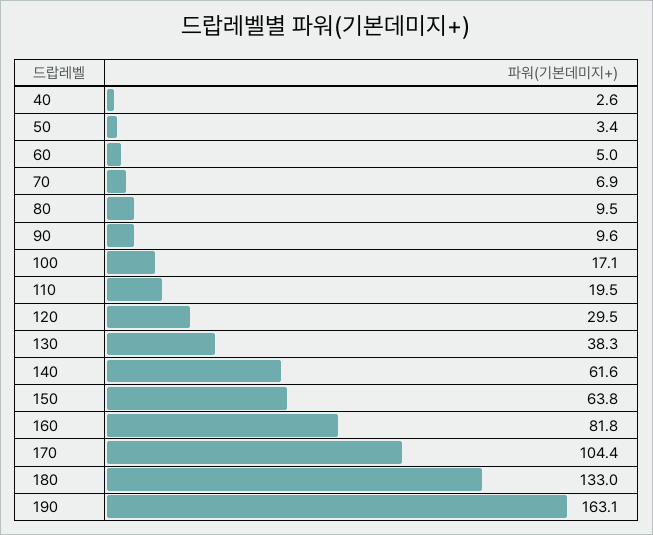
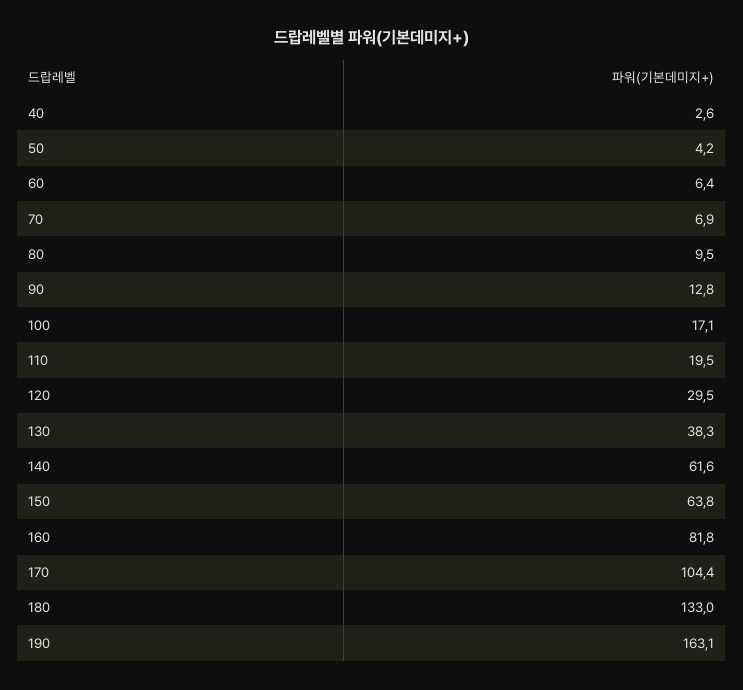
  {
    "40": 2.6,
-   "50": 3.4,
+   "50": 4.2,
-   "60": 5,
+   "60": 6.4,
    "70": 6.9,
    "80": 9.5,
-   "90": 9.6,
+   "90": 12.8,
    "100": 17.1,
    "110": 19.5,
    "120": 29.5,
    "130": 38.3,
    "140": 61.6,
    "150": 63.8,
    "160": 81.8,
    "170": 104.4,
    "180": 133,
    "190": 163.1
  }

